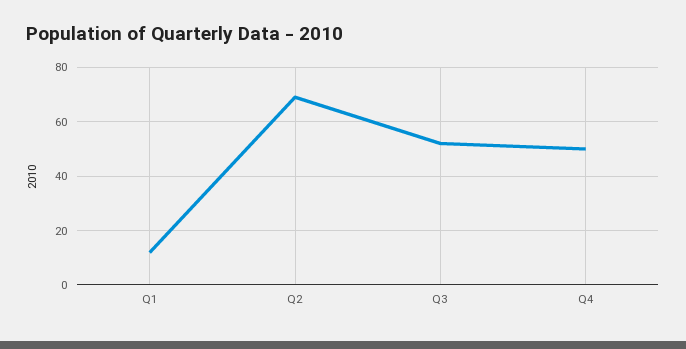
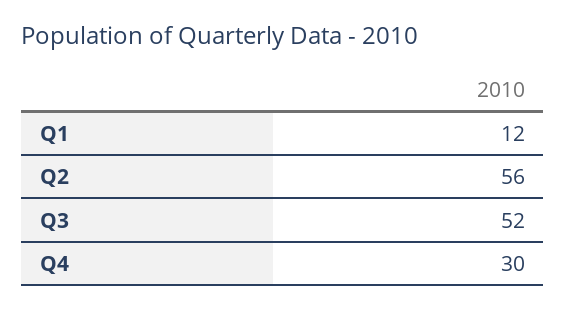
  {
    "Q1": 12,
-   "Q2": 70,
+   "Q2": 56,
    "Q3": 52,
-   "Q4": 50
+   "Q4": 30
  }

